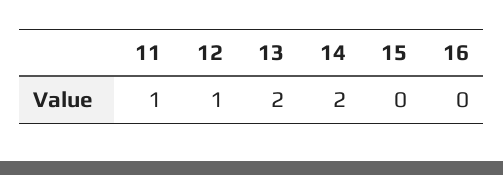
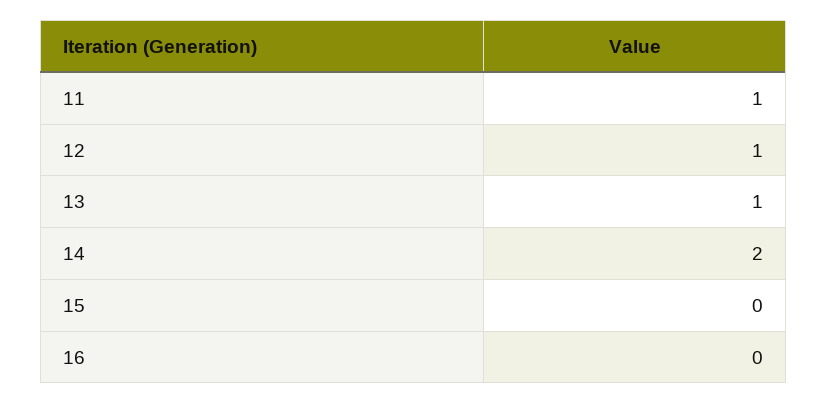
  {
    "11": 1,
    "12": 1,
-   "13": 2,
+   "13": 1,
    "14": 2,
    "15": 0,
    "16": 0
  }

